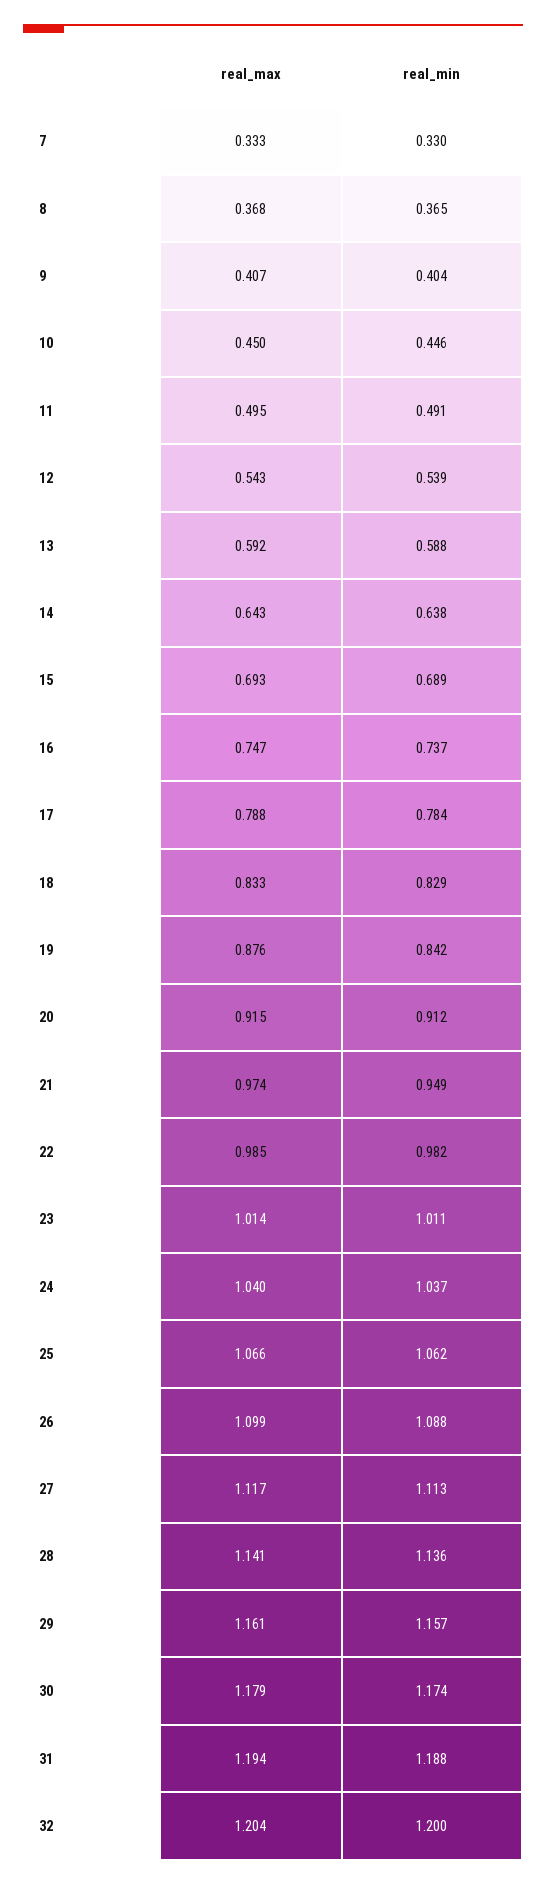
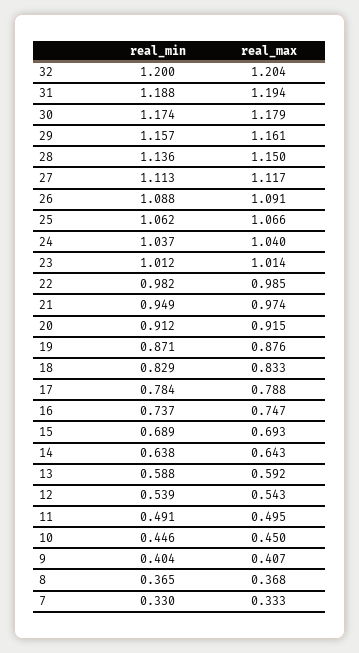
  {
    "real_max": {
      "7": 0.333,
      "8": 0.368,
      "9": 0.407,
      "10": 0.45,
      "11": 0.495,
      "12": 0.543,
      "13": 0.592,
      "14": 0.643,
      "15": 0.693,
      "16": 0.747,
      "17": 0.788,
      "18": 0.833,
      "19": 0.876,
      "20": 0.915,
      "21": 0.974,
      "22": 0.985,
      "23": 1.014,
      "24": 1.04,
      "25": 1.066,
-     "26": 1.099,
+     "26": 1.091,
      "27": 1.117,
-     "28": 1.141,
+     "28": 1.15,
      "29": 1.161,
      "30": 1.179,
      "31": 1.194,
      "32": 1.204
    },
    "real_min": {
      "7": 0.33,
      "8": 0.365,
      "9": 0.404,
      "10": 0.446,
      "11": 0.491,
      "12": 0.539,
      "13": 0.588,
      "14": 0.638,
      "15": 0.689,
      "16": 0.737,
      "17": 0.784,
      "18": 0.829,
-     "19": 0.842,
+     "19": 0.871,
      "20": 0.912,
      "21": 0.949,
      "22": 0.982,
-     "23": 1.011,
+     "23": 1.012,
      "24": 1.037,
      "25": 1.062,
      "26": 1.088,
      "27": 1.113,
      "28": 1.136,
      "29": 1.157,
      "30": 1.174,
      "31": 1.188,
      "32": 1.2
    }
  }

